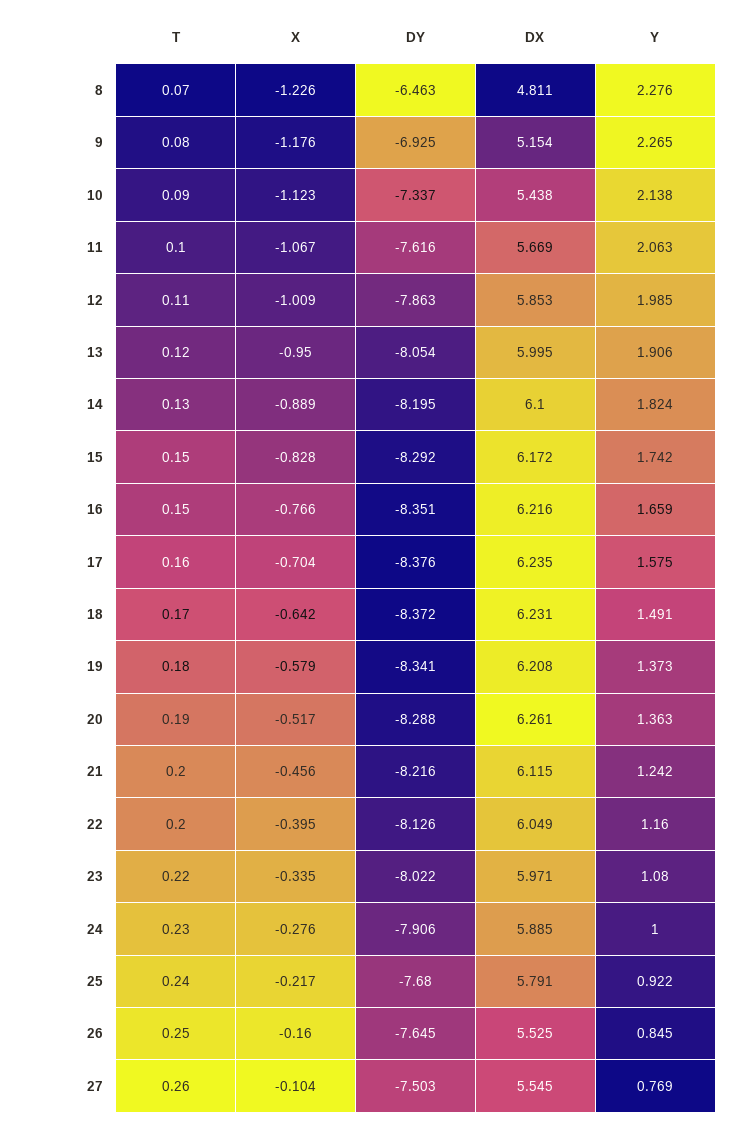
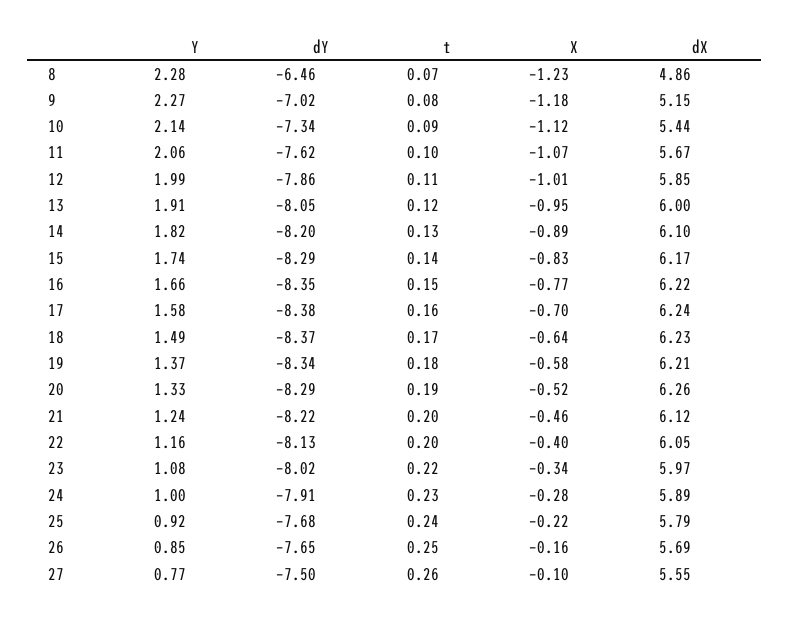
  {
    "T": {
      "8": 0.07,
      "9": 0.08,
      "10": 0.09,
      "11": 0.1,
      "12": 0.11,
      "13": 0.12,
      "14": 0.13,
-     "15": 0.15,
+     "15": 0.14,
      "16": 0.15,
      "17": 0.16,
      "18": 0.17,
      "19": 0.18,
      "20": 0.19,
      "21": 0.2,
      "22": 0.2,
      "23": 0.22,
      "24": 0.23,
      "25": 0.24,
      "26": 0.25,
      "27": 0.26
    },
    "X": {
      "8": -1.226,
      "9": -1.176,
      "10": -1.123,
      "11": -1.067,
      "12": -1.009,
      "13": -0.95,
      "14": -0.889,
      "15": -0.828,
      "16": -0.766,
      "17": -0.704,
      "18": -0.642,
      "19": -0.579,
      "20": -0.517,
      "21": -0.456,
      "22": -0.395,
      "23": -0.335,
      "24": -0.276,
      "25": -0.217,
      "26": -0.16,
      "27": -0.104
    },
    "DY": {
      "8": -6.463,
-     "9": -6.925,
+     "9": -7.02,
      "10": -7.337,
      "11": -7.616,
      "12": -7.863,
      "13": -8.054,
      "14": -8.195,
      "15": -8.292,
      "16": -8.351,
      "17": -8.376,
      "18": -8.372,
      "19": -8.341,
      "20": -8.288,
      "21": -8.216,
      "22": -8.126,
      "23": -8.022,
      "24": -7.906,
      "25": -7.68,
      "26": -7.645,
      "27": -7.503
    },
    "DX": {
-     "8": 4.811,
+     "8": 4.86,
      "9": 5.154,
      "10": 5.438,
      "11": 5.669,
      "12": 5.853,
      "13": 5.995,
      "14": 6.1,
      "15": 6.172,
      "16": 6.216,
      "17": 6.235,
      "18": 6.231,
      "19": 6.208,
      "20": 6.261,
      "21": 6.115,
      "22": 6.049,
      "23": 5.971,
      "24": 5.885,
      "25": 5.791,
-     "26": 5.525,
+     "26": 5.69,
      "27": 5.545
    },
    "Y": {
      "8": 2.276,
      "9": 2.265,
      "10": 2.138,
      "11": 2.063,
      "12": 1.985,
      "13": 1.906,
      "14": 1.824,
      "15": 1.742,
      "16": 1.659,
      "17": 1.575,
      "18": 1.491,
      "19": 1.373,
-     "20": 1.363,
+     "20": 1.33,
      "21": 1.242,
      "22": 1.16,
      "23": 1.08,
      "24": 1,
      "25": 0.922,
      "26": 0.845,
      "27": 0.769
    }
  }

